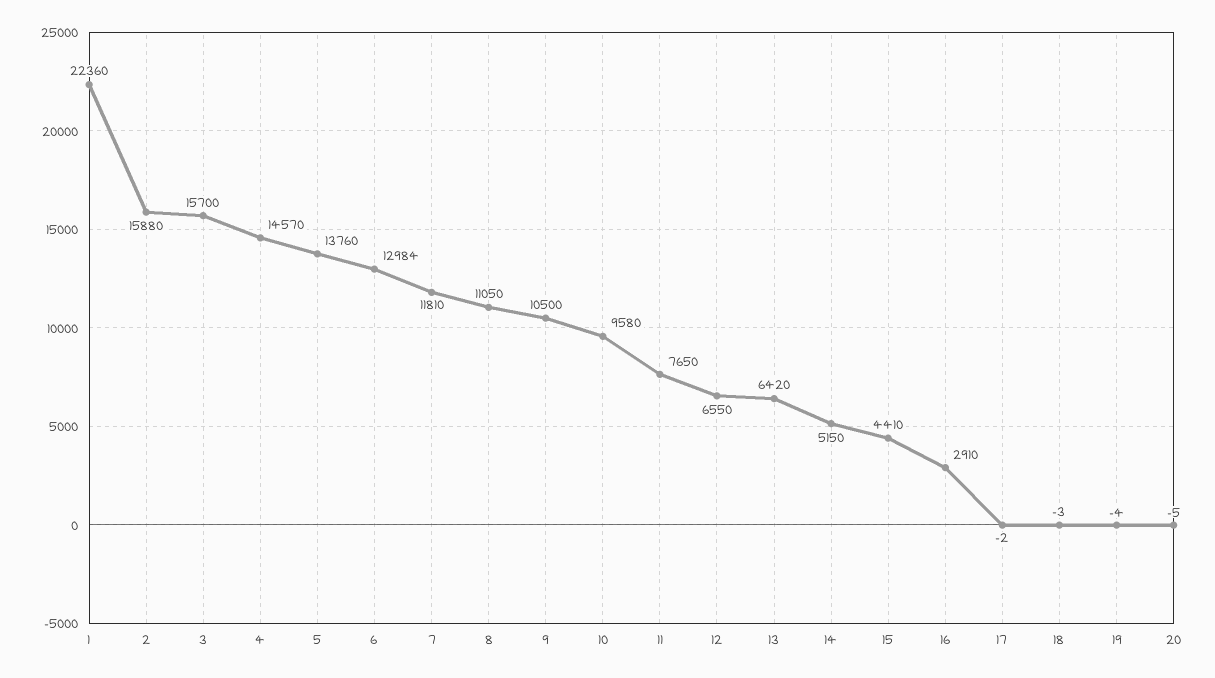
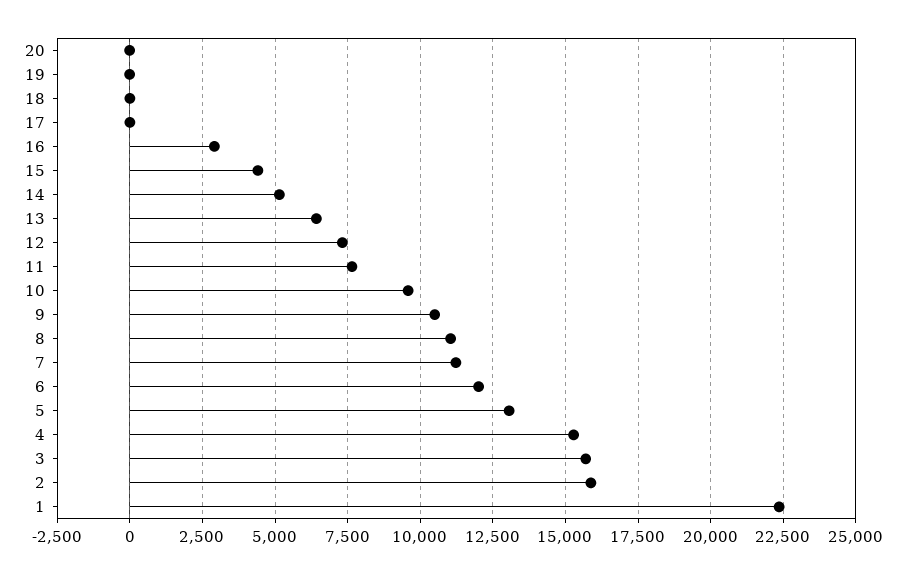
  {
    "1": 22360,
    "2": 15880,
    "3": 15700,
-   "4": 14570,
+   "4": 15250,
-   "5": 13760,
+   "5": 13000,
-   "6": 12984,
+   "6": 12000,
-   "7": 11810,
+   "7": 11250,
    "8": 11050,
    "9": 10500,
    "10": 9580,
    "11": 7650,
-   "12": 6550,
+   "12": 7250,
    "13": 6420,
    "14": 5150,
    "15": 4410,
    "16": 2910,
    "17": -2,
    "18": -3,
    "19": -4,
    "20": -5
  }

